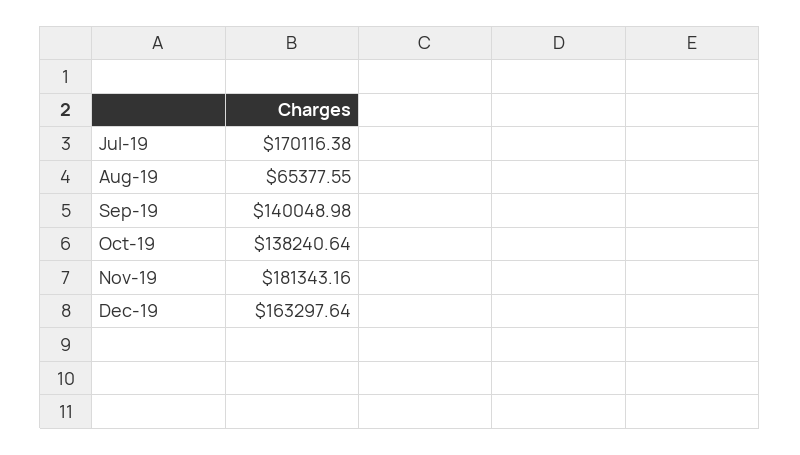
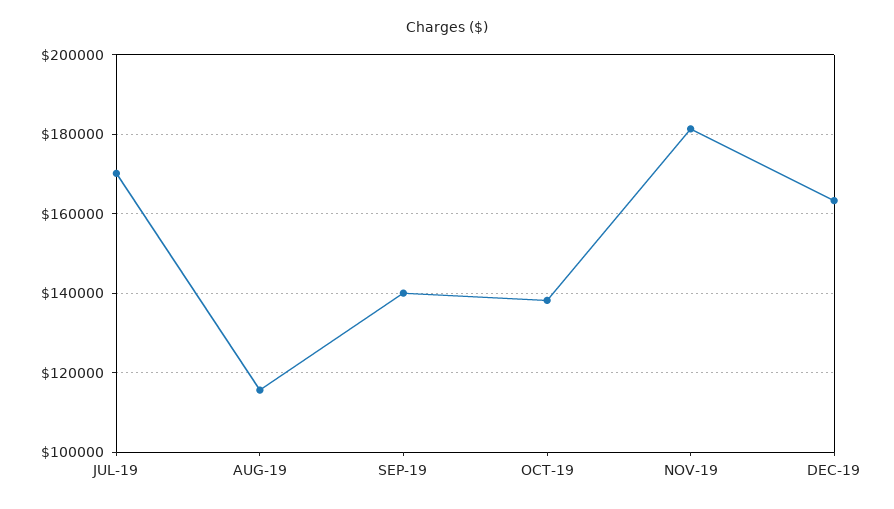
  {
    "Jul-19": 170116.38,
-   "Aug-19": 65377.55,
+   "Aug-19": 116000,
    "Sep-19": 140048.98,
    "Oct-19": 138240.64,
    "Nov-19": 181343.16,
    "Dec-19": 163297.64
  }

